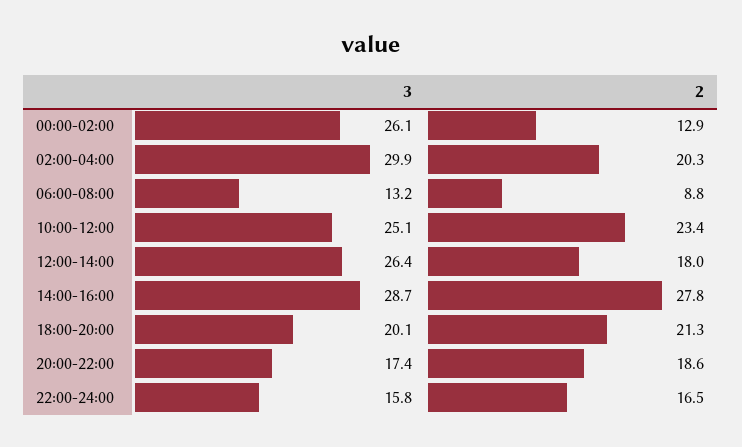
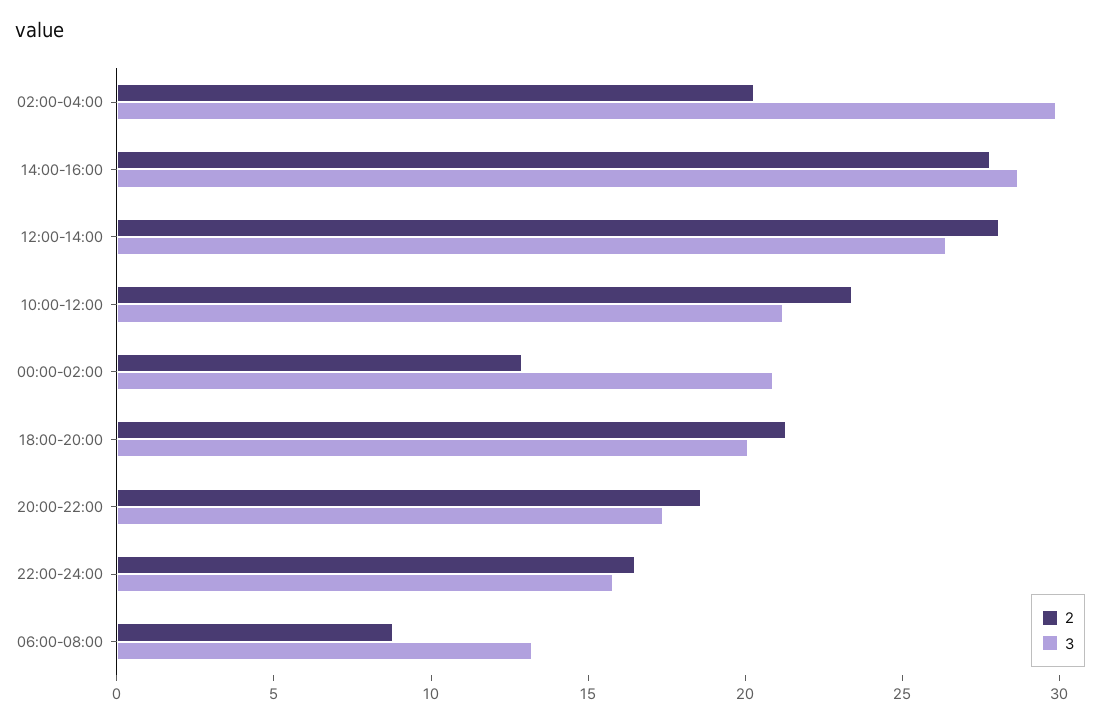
  {
    "3": {
-     "00:00-02:00": 26.1,
+     "00:00-02:00": 21,
      "02:00-04:00": 29.9,
      "06:00-08:00": 13.2,
-     "10:00-12:00": 25.1,
+     "10:00-12:00": 21,
      "12:00-14:00": 26.4,
      "14:00-16:00": 28.7,
      "18:00-20:00": 20.1,
      "20:00-22:00": 17.4,
      "22:00-24:00": 15.8
    },
    "2": {
      "00:00-02:00": 12.9,
      "02:00-04:00": 20.3,
      "06:00-08:00": 8.8,
      "10:00-12:00": 23.4,
-     "12:00-14:00": 18,
+     "12:00-14:00": 28,
      "14:00-16:00": 27.8,
      "18:00-20:00": 21.3,
      "20:00-22:00": 18.6,
      "22:00-24:00": 16.5
    }
  }

